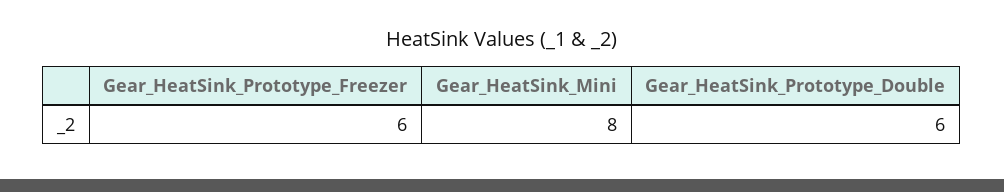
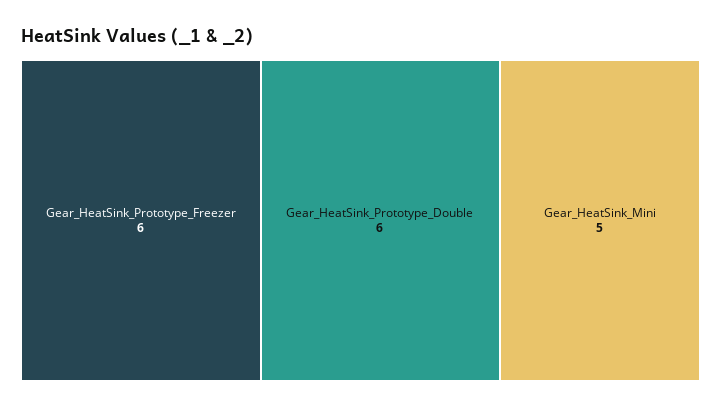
  {
    "Gear_HeatSink_Prototype_Freezer": 6,
-   "Gear_HeatSink_Mini": 8,
+   "Gear_HeatSink_Mini": 5,
    "Gear_HeatSink_Prototype_Double": 6
  }

